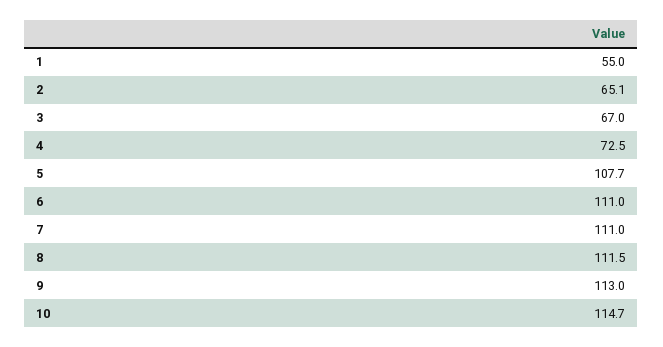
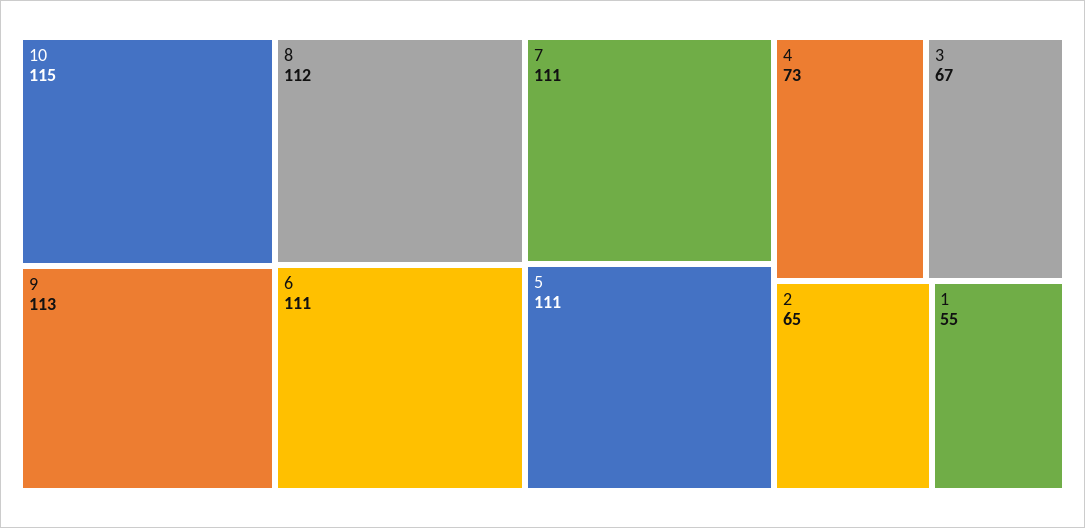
  {
    "1": 55,
    "2": 65.1,
    "3": 67,
    "4": 72.5,
-   "5": 107.7,
+   "5": 111,
    "6": 111,
    "7": 111,
    "8": 111.5,
    "9": 113,
    "10": 114.7
  }

